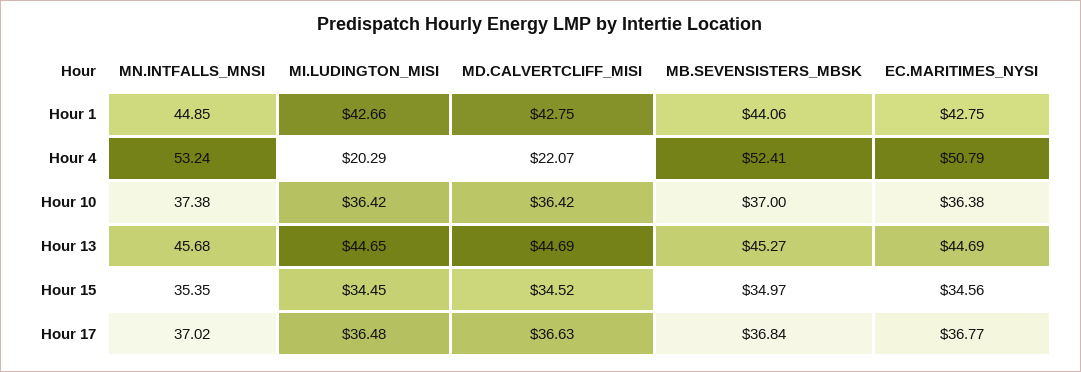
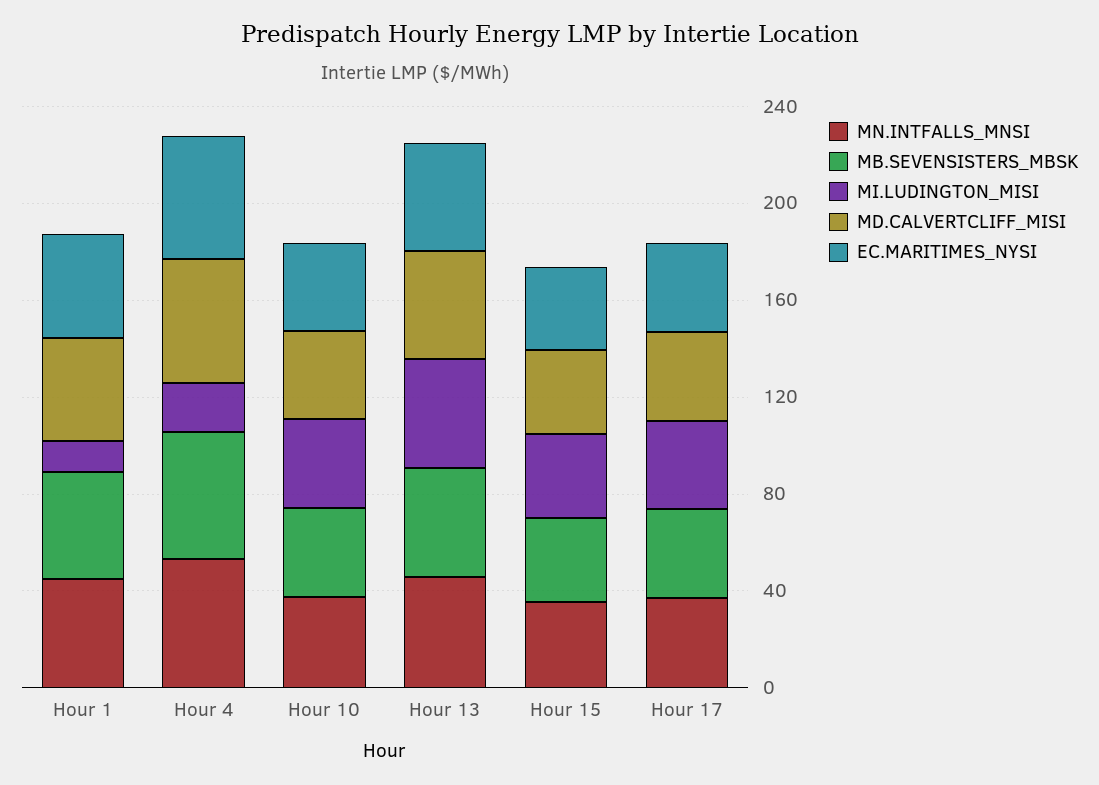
  {
    "MN.INTFALLS_MNSI": {
      "Hour 1": 44.85,
      "Hour 4": 53.24,
      "Hour 10": 37.38,
      "Hour 13": 45.68,
      "Hour 15": 35.35,
      "Hour 17": 37.02
    },
    "MI.LUDINGTON_MISI": {
-     "Hour 1": 42.66,
+     "Hour 1": 10,
      "Hour 4": 20.29,
      "Hour 10": 36.42,
      "Hour 13": 44.65,
      "Hour 15": 34.45,
      "Hour 17": 36.48
    },
    "MD.CALVERTCLIFF_MISI": {
      "Hour 1": 42.75,
-     "Hour 4": 22.07,
+     "Hour 4": 50,
      "Hour 10": 36.42,
      "Hour 13": 44.69,
      "Hour 15": 34.52,
      "Hour 17": 36.63
    },
    "MB.SEVENSISTERS_MBSK": {
      "Hour 1": 44.06,
      "Hour 4": 52.41,
      "Hour 10": 37,
      "Hour 13": 45.27,
      "Hour 15": 34.97,
      "Hour 17": 36.84
    },
    "EC.MARITIMES_NYSI": {
      "Hour 1": 42.75,
      "Hour 4": 50.79,
      "Hour 10": 36.38,
      "Hour 13": 44.69,
      "Hour 15": 34.56,
      "Hour 17": 36.77
    }
  }

